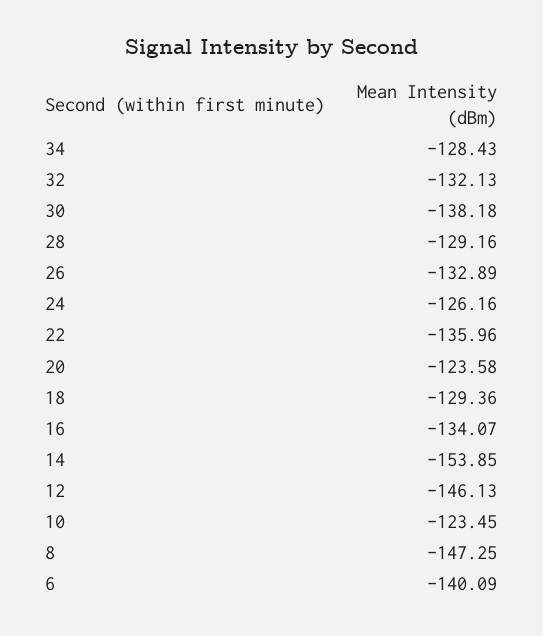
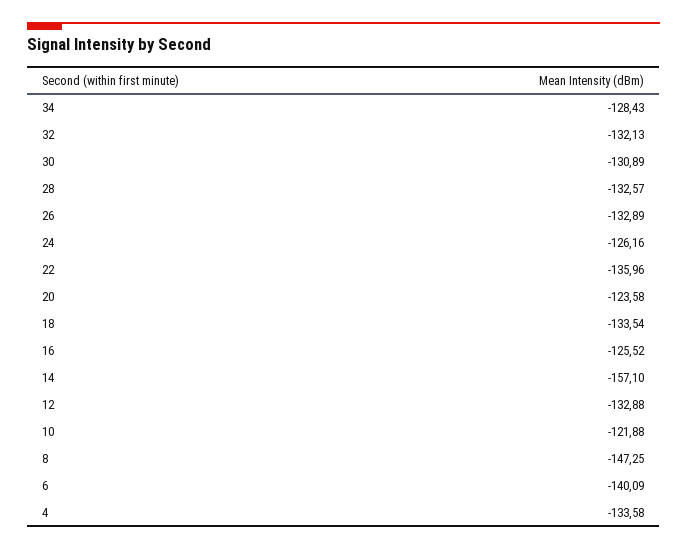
  {
    "34": -128.43,
    "32": -132.13,
-   "30": -138.18,
+   "30": -130.89,
-   "28": -129.16,
+   "28": -132.57,
    "26": -132.89,
    "24": -126.16,
    "22": -135.96,
    "20": -123.58,
-   "18": -129.36,
+   "18": -133.54,
-   "16": -134.07,
+   "16": -125.52,
-   "14": -153.85,
+   "14": -157.1,
-   "12": -146.13,
+   "12": -132.88,
-   "10": -123.45,
+   "10": -121.88,
    "8": -147.25,
-   "6": -140.09
+   "6": -140.09,
+   "4": -133.58
  }

